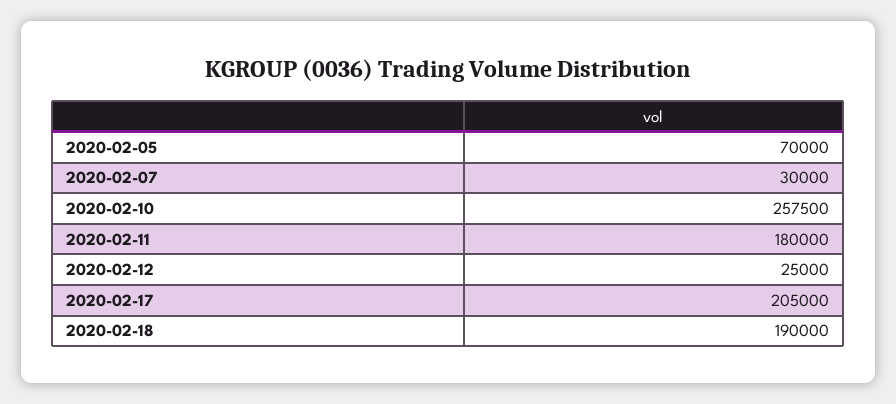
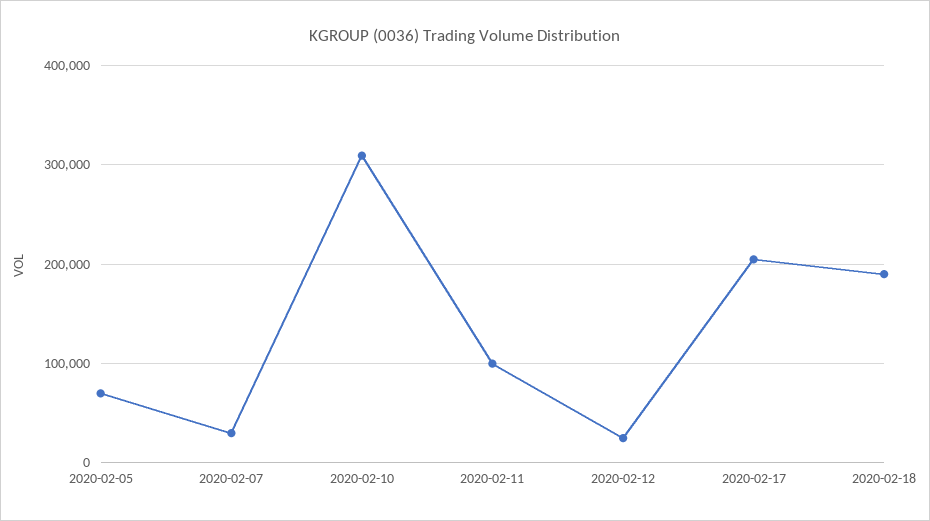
  {
    "2020-02-05": 70000,
    "2020-02-07": 30000,
-   "2020-02-10": 257500,
+   "2020-02-10": 310000,
-   "2020-02-11": 180000,
+   "2020-02-11": 100000,
    "2020-02-12": 25000,
    "2020-02-17": 205000,
    "2020-02-18": 190000
  }

